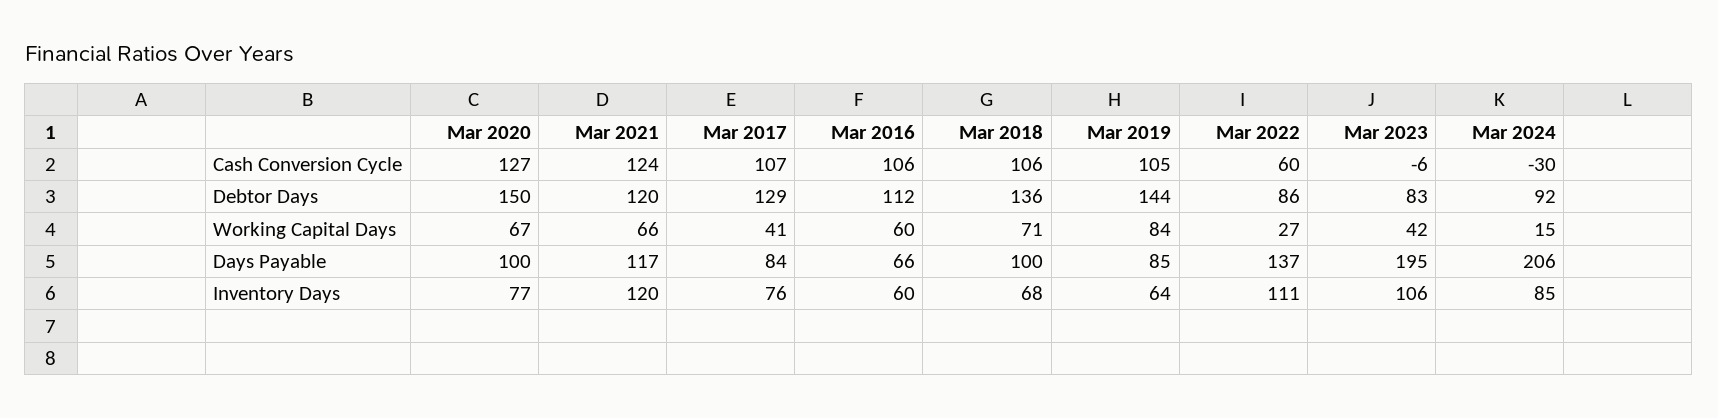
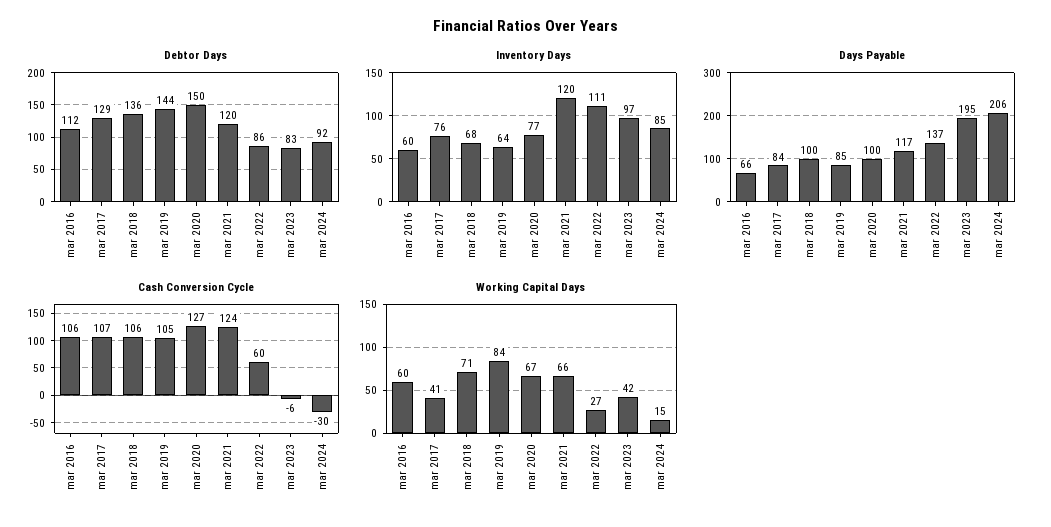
  {
    "Cash Conversion Cycle": {
      "Mar 2020": 127,
      "Mar 2021": 124,
      "Mar 2017": 107,
      "Mar 2016": 106,
      "Mar 2018": 106,
      "Mar 2019": 105,
      "Mar 2022": 60,
      "Mar 2023": -6,
      "Mar 2024": -30
    },
    "Debtor Days": {
      "Mar 2020": 150,
      "Mar 2021": 120,
      "Mar 2017": 129,
      "Mar 2016": 112,
      "Mar 2018": 136,
      "Mar 2019": 144,
      "Mar 2022": 86,
      "Mar 2023": 83,
      "Mar 2024": 92
    },
    "Working Capital Days": {
      "Mar 2020": 67,
      "Mar 2021": 66,
      "Mar 2017": 41,
      "Mar 2016": 60,
      "Mar 2018": 71,
      "Mar 2019": 84,
      "Mar 2022": 27,
      "Mar 2023": 42,
      "Mar 2024": 15
    },
    "Days Payable": {
      "Mar 2020": 100,
      "Mar 2021": 117,
      "Mar 2017": 84,
      "Mar 2016": 66,
      "Mar 2018": 100,
      "Mar 2019": 85,
      "Mar 2022": 137,
      "Mar 2023": 195,
      "Mar 2024": 206
    },
    "Inventory Days": {
      "Mar 2020": 77,
      "Mar 2021": 120,
      "Mar 2017": 76,
      "Mar 2016": 60,
      "Mar 2018": 68,
      "Mar 2019": 64,
      "Mar 2022": 111,
-     "Mar 2023": 106,
+     "Mar 2023": 97,
      "Mar 2024": 85
    }
  }

